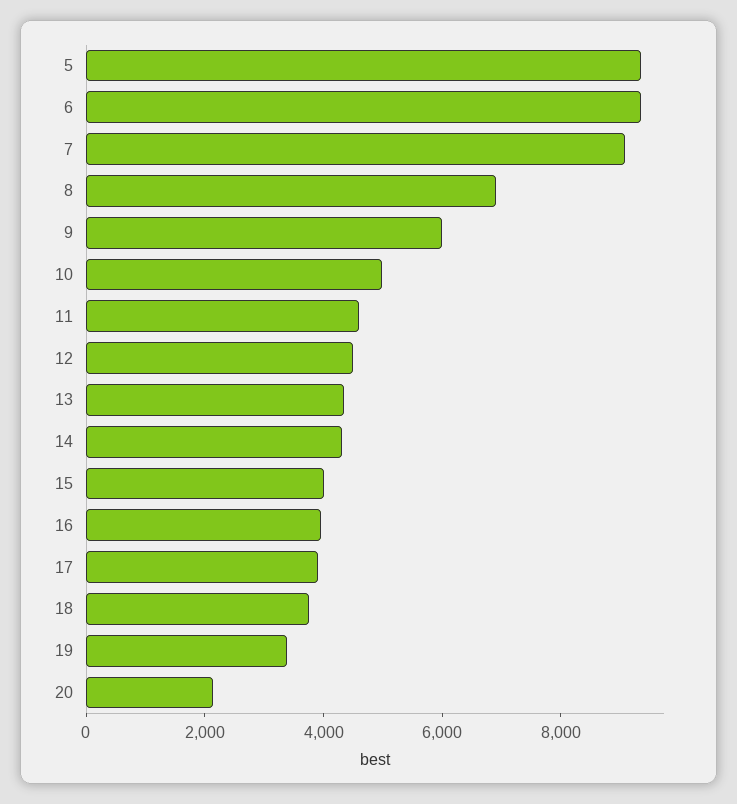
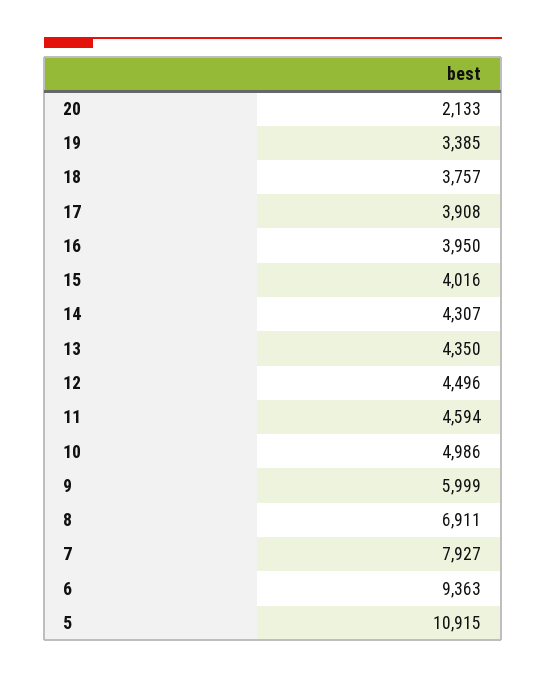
  {
-   "5": 9500,
+   "5": 10915,
    "6": 9363,
-   "7": 9000,
+   "7": 7927,
    "8": 6911,
    "9": 5999,
    "10": 4986,
    "11": 4594,
    "12": 4496,
    "13": 4350,
    "14": 4307,
    "15": 4016,
    "16": 3950,
    "17": 3908,
    "18": 3757,
    "19": 3385,
    "20": 2133
  }

